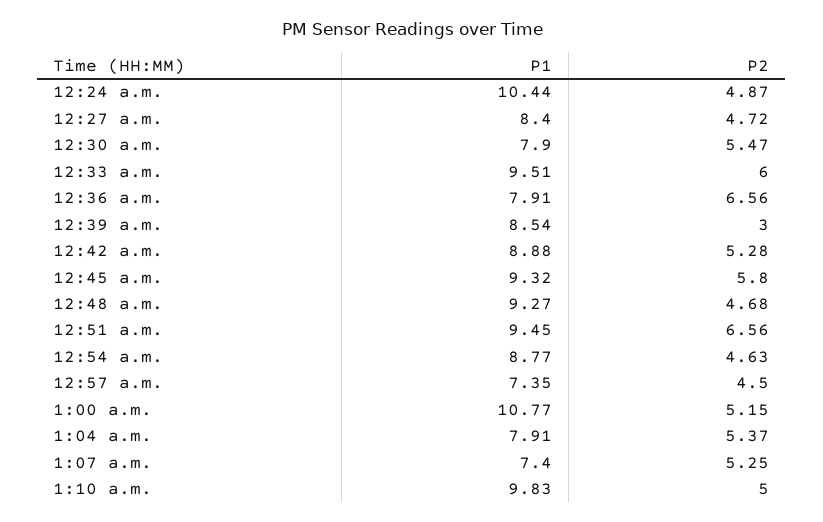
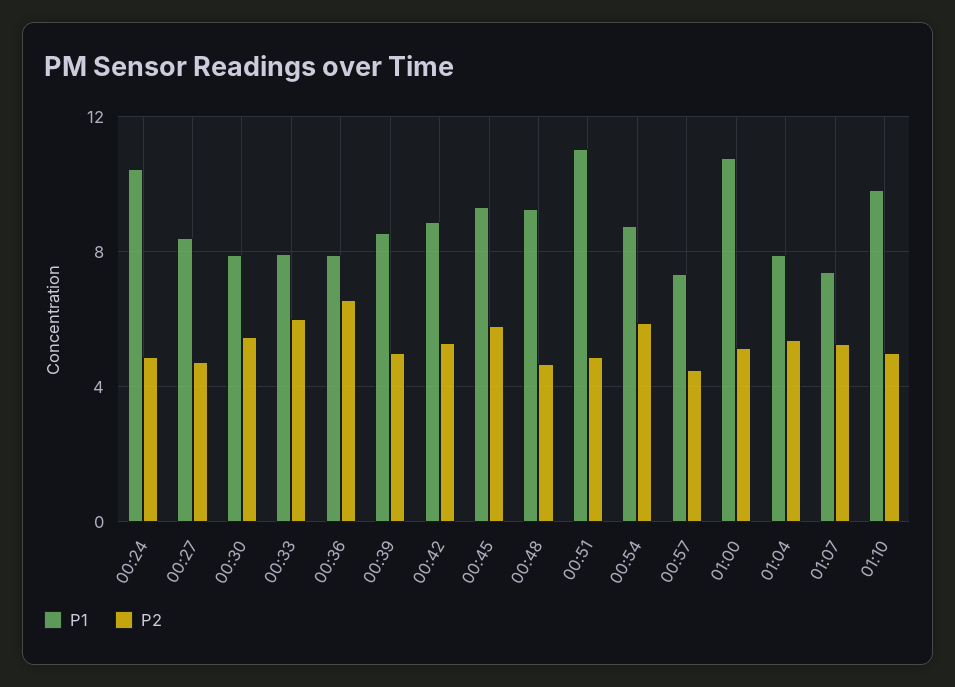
  {
    "P1": {
      "12:24 a.m.": 10.44,
      "12:27 a.m.": 8.4,
      "12:30 a.m.": 7.9,
-     "12:33 a.m.": 9.51,
+     "12:33 a.m.": 8,
      "12:36 a.m.": 7.91,
      "12:39 a.m.": 8.54,
      "12:42 a.m.": 8.88,
      "12:45 a.m.": 9.32,
      "12:48 a.m.": 9.27,
-     "12:51 a.m.": 9.45,
+     "12:51 a.m.": 11,
      "12:54 a.m.": 8.77,
      "12:57 a.m.": 7.35,
      "1:00 a.m.": 10.77,
      "1:04 a.m.": 7.91,
      "1:07 a.m.": 7.4,
      "1:10 a.m.": 9.83
    },
    "P2": {
      "12:24 a.m.": 4.87,
      "12:27 a.m.": 4.72,
      "12:30 a.m.": 5.47,
      "12:33 a.m.": 6,
      "12:36 a.m.": 6.56,
-     "12:39 a.m.": 3,
+     "12:39 a.m.": 5,
      "12:42 a.m.": 5.28,
      "12:45 a.m.": 5.8,
      "12:48 a.m.": 4.68,
-     "12:51 a.m.": 6.56,
+     "12:51 a.m.": 5,
-     "12:54 a.m.": 4.63,
+     "12:54 a.m.": 6,
      "12:57 a.m.": 4.5,
      "1:00 a.m.": 5.15,
      "1:04 a.m.": 5.37,
      "1:07 a.m.": 5.25,
      "1:10 a.m.": 5
    }
  }

